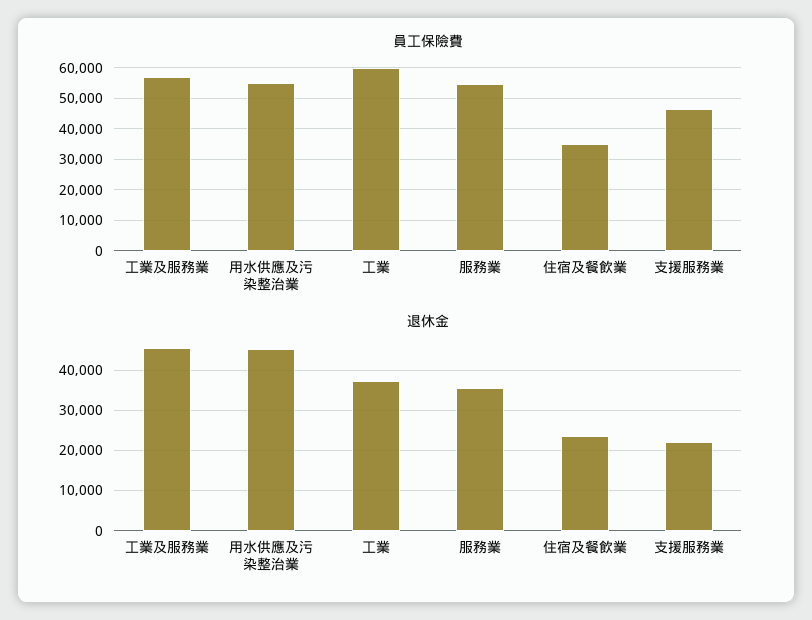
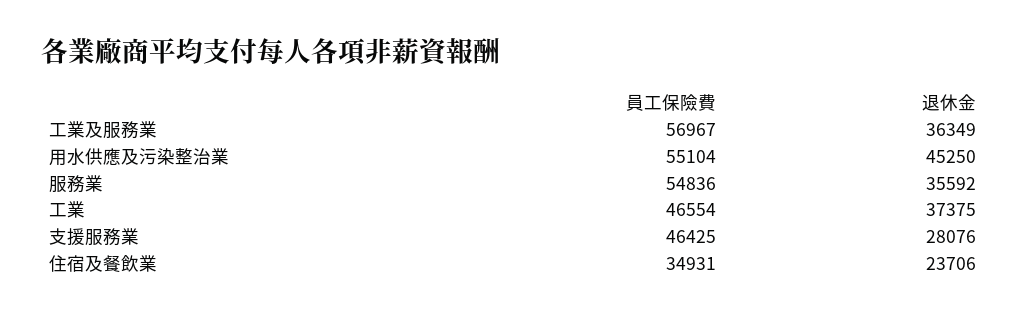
  {
    "員工保險費": {
      "工業及服務業": 56967,
      "用水供應及污染整治業": 55104,
-     "工業": 60000,
+     "工業": 46554,
      "服務業": 54836,
      "住宿及餐飲業": 34931,
      "支援服務業": 46425
    },
    "退休金": {
-     "工業及服務業": 46000,
+     "工業及服務業": 36349,
      "用水供應及污染整治業": 45250,
      "工業": 37375,
      "服務業": 35592,
      "住宿及餐飲業": 23706,
-     "支援服務業": 22000
+     "支援服務業": 28076
    }
  }

